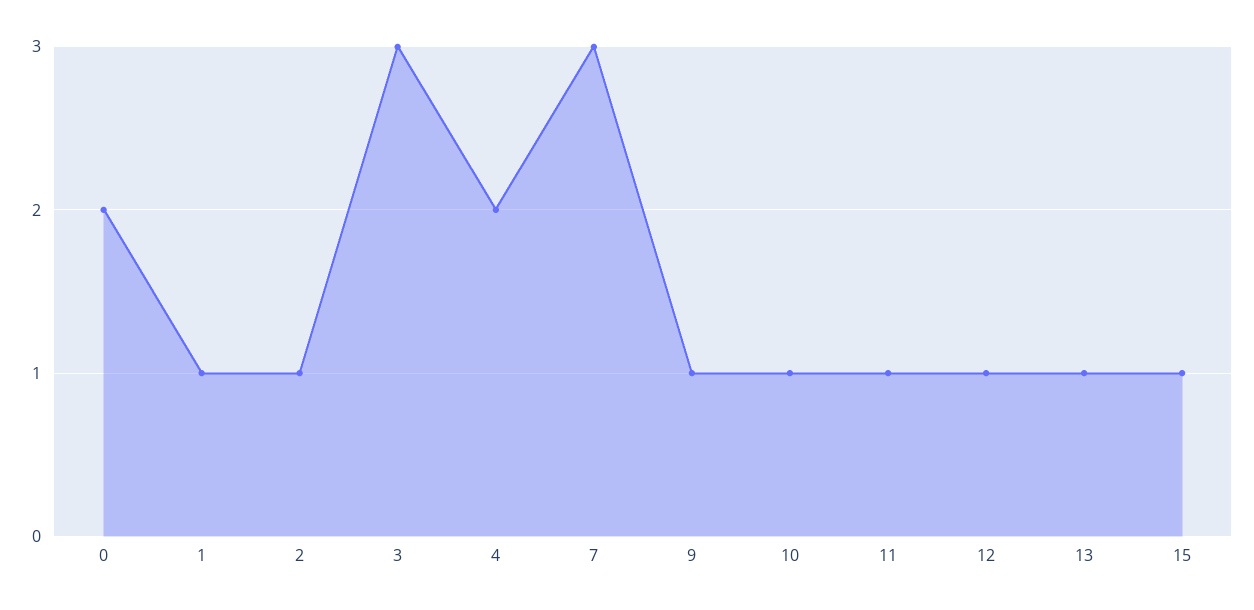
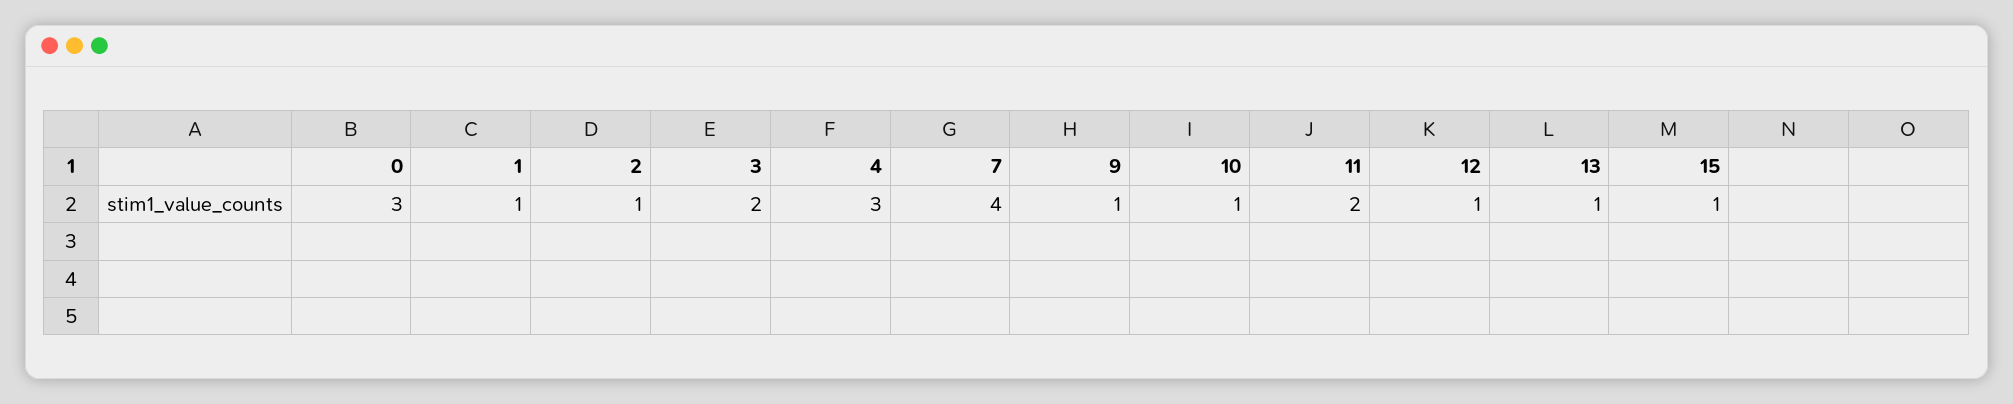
  {
-   "0": 2,
+   "0": 3,
    "1": 1,
    "2": 1,
-   "3": 3,
+   "3": 2,
-   "4": 2,
+   "4": 3,
-   "7": 3,
+   "7": 4,
    "9": 1,
    "10": 1,
-   "11": 1,
+   "11": 2,
    "12": 1,
    "13": 1,
    "15": 1
  }

